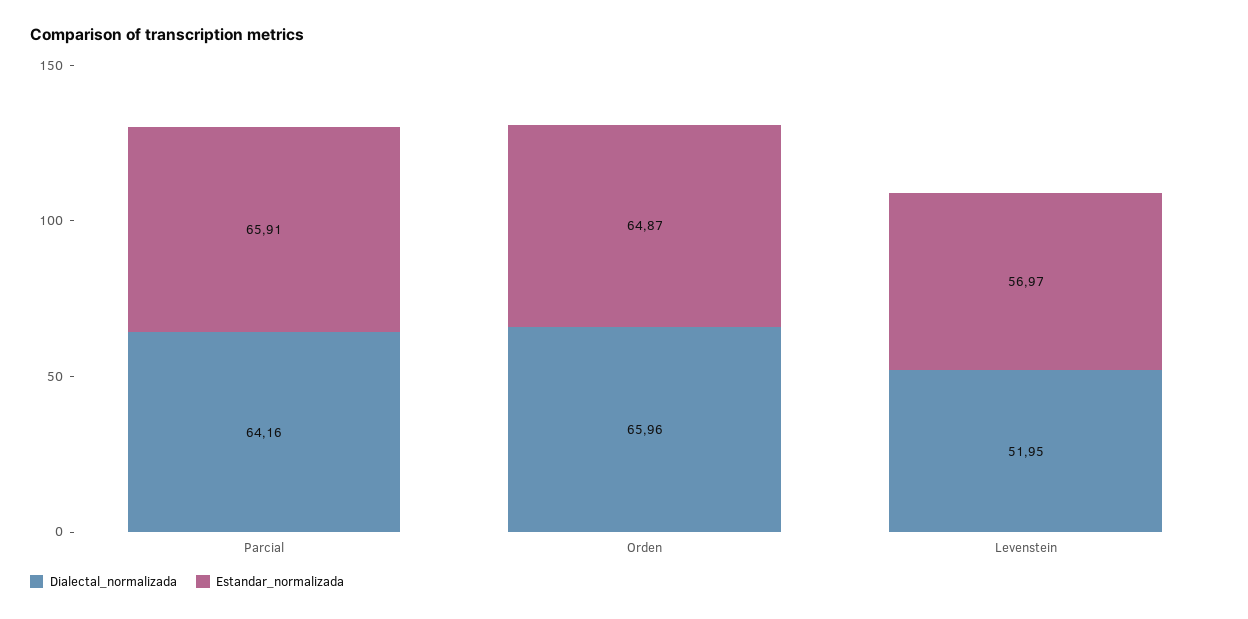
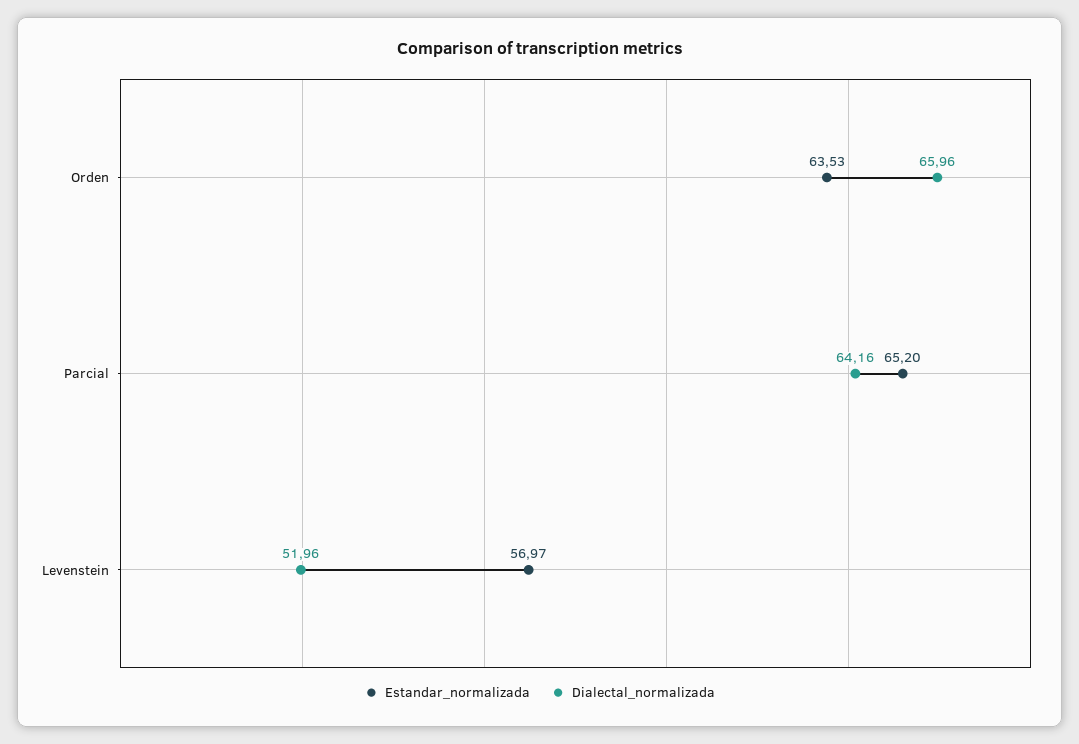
  {
    "Dialectal_normalizada": {
      "Parcial": 64.16,
      "Orden": 65.96,
-     "Levenstein": 51.95
+     "Levenstein": 51.96
    },
    "Estandar_normalizada": {
-     "Parcial": 65.91,
+     "Parcial": 65.2,
-     "Orden": 64.87,
+     "Orden": 63.53,
      "Levenstein": 56.97
    }
  }

